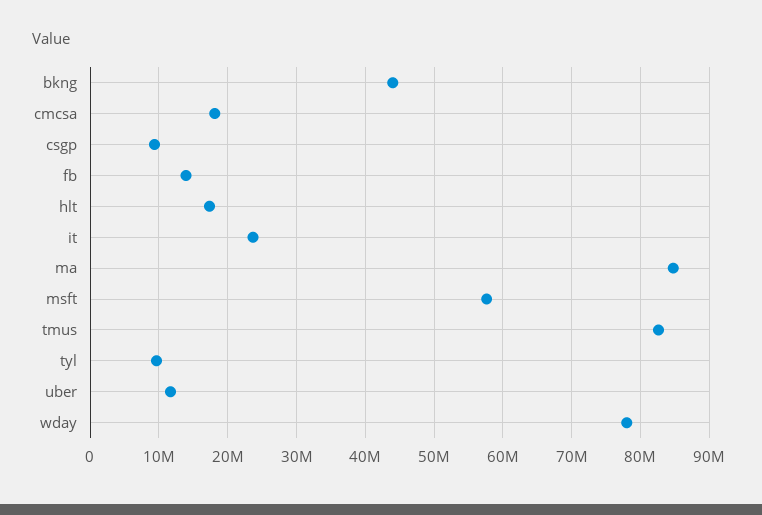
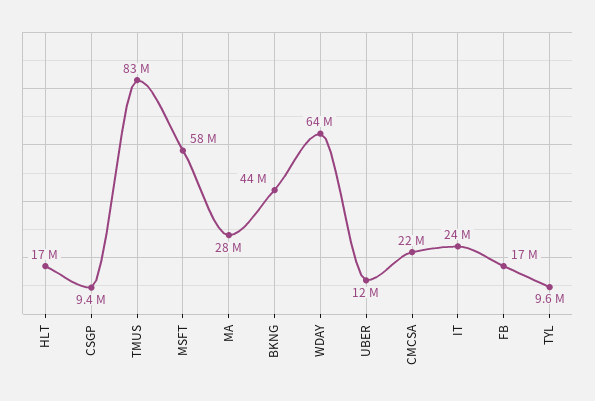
  {
    "bkng": 44000000,
-   "cmcsa": 18000000,
+   "cmcsa": 22000000,
    "csgp": 9400000,
-   "fb": 14000000,
+   "fb": 17000000,
    "hlt": 17000000,
    "it": 24000000,
-   "ma": 85000000,
+   "ma": 28000000,
    "msft": 58000000,
    "tmus": 83000000,
    "tyl": 9600000,
    "uber": 12000000,
-   "wday": 78000000
+   "wday": 64000000
  }

